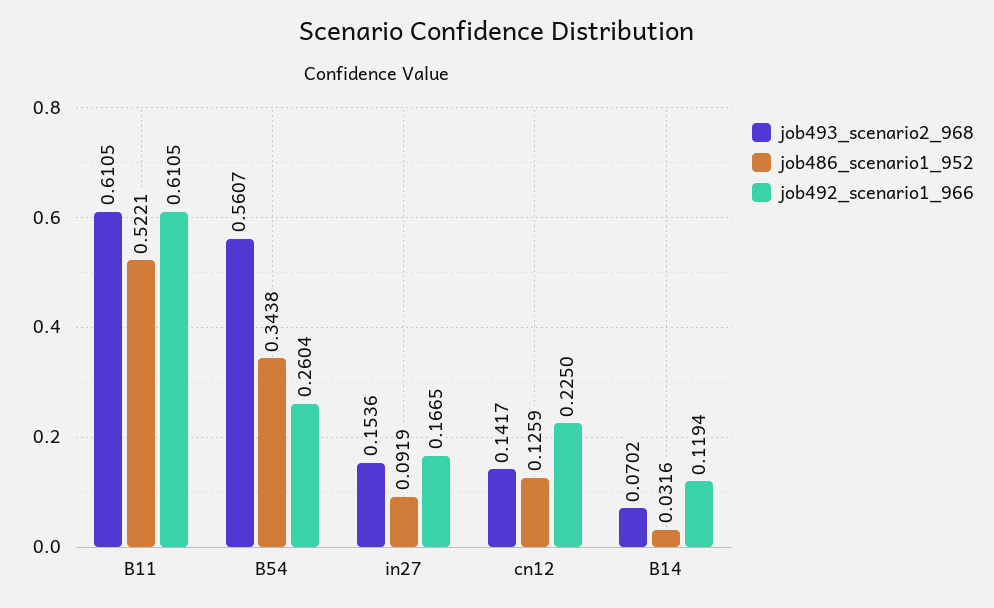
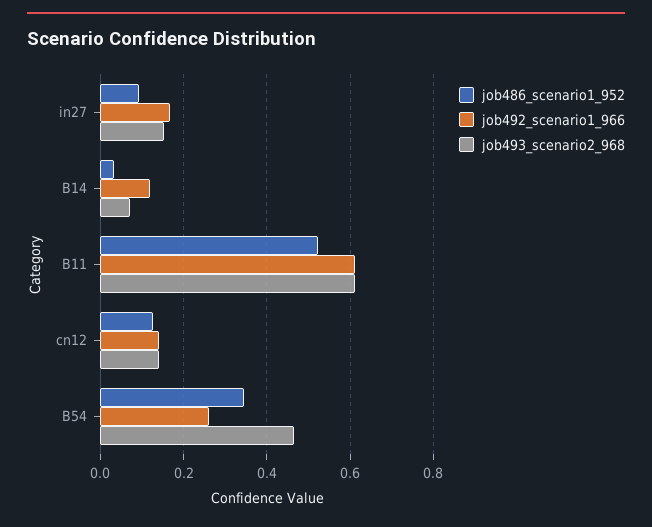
  {
    "job493_scenario2_968": {
      "B11": 0.6105,
-     "B54": 0.5607,
+     "B54": 0.46,
      "in27": 0.1536,
      "cn12": 0.1417,
      "B14": 0.0702
    },
    "job486_scenario1_952": {
      "B11": 0.5221,
      "B54": 0.3438,
      "in27": 0.0919,
      "cn12": 0.1259,
      "B14": 0.0316
    },
    "job492_scenario1_966": {
      "B11": 0.6105,
      "B54": 0.2604,
      "in27": 0.1665,
-     "cn12": 0.225,
+     "cn12": 0.14,
      "B14": 0.1194
    }
  }

